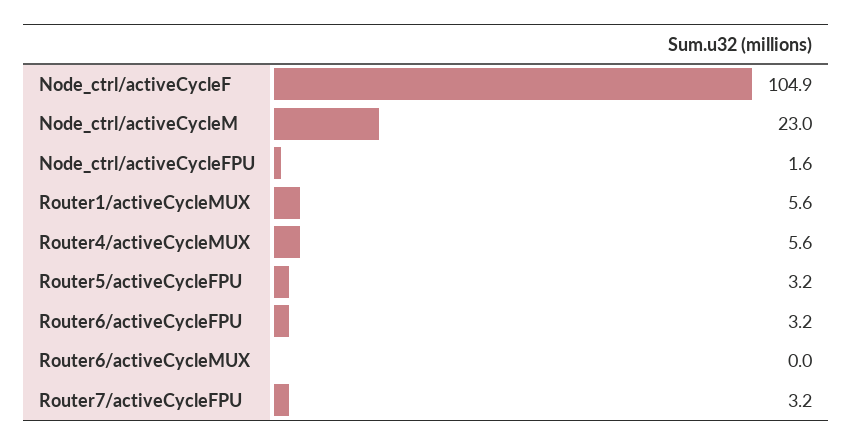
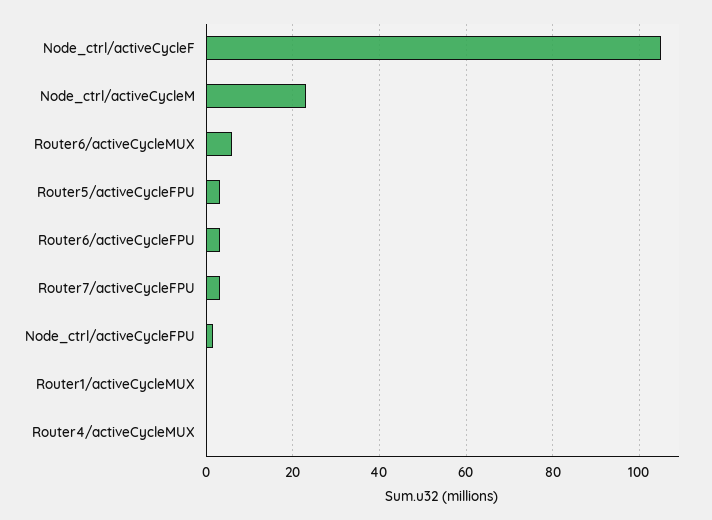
  {
    "Node_ctrl/activeCycleF": 104.9,
    "Node_ctrl/activeCycleM": 23,
    "Node_ctrl/activeCycleFPU": 1.6,
-   "Router1/activeCycleMUX": 5.6,
+   "Router1/activeCycleMUX": 0,
-   "Router4/activeCycleMUX": 5.6,
+   "Router4/activeCycleMUX": 0,
    "Router5/activeCycleFPU": 3.2,
    "Router6/activeCycleFPU": 3.2,
-   "Router6/activeCycleMUX": 0,
+   "Router6/activeCycleMUX": 6,
    "Router7/activeCycleFPU": 3.2
  }

